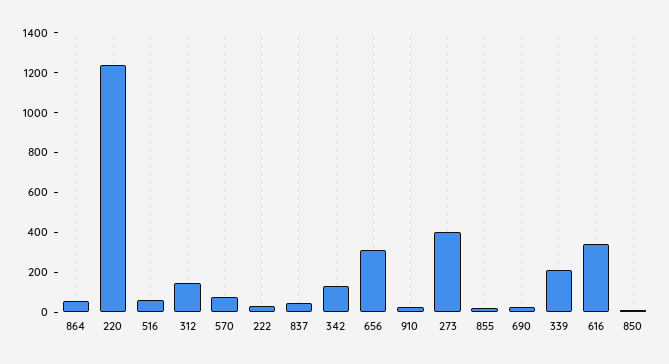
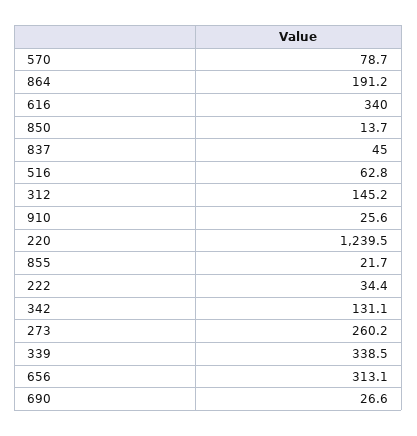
  {
-   "864": 50,
+   "864": 191.2,
    "220": 1239.5,
    "516": 62.8,
    "312": 145.2,
    "570": 78.7,
    "222": 34.4,
    "837": 45,
    "342": 131.1,
    "656": 313.1,
    "910": 25.6,
-   "273": 400,
+   "273": 260.2,
    "855": 21.7,
    "690": 26.6,
-   "339": 200,
+   "339": 338.5,
    "616": 340,
    "850": 13.7
  }

